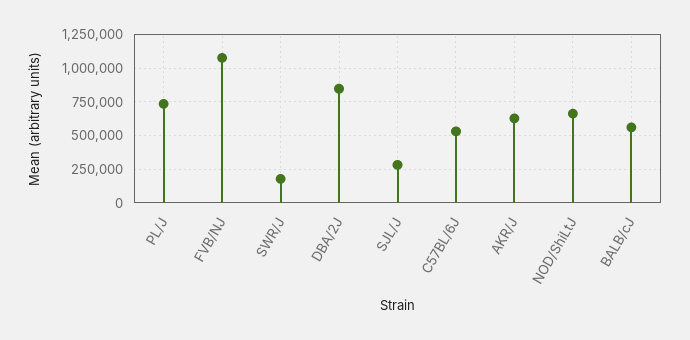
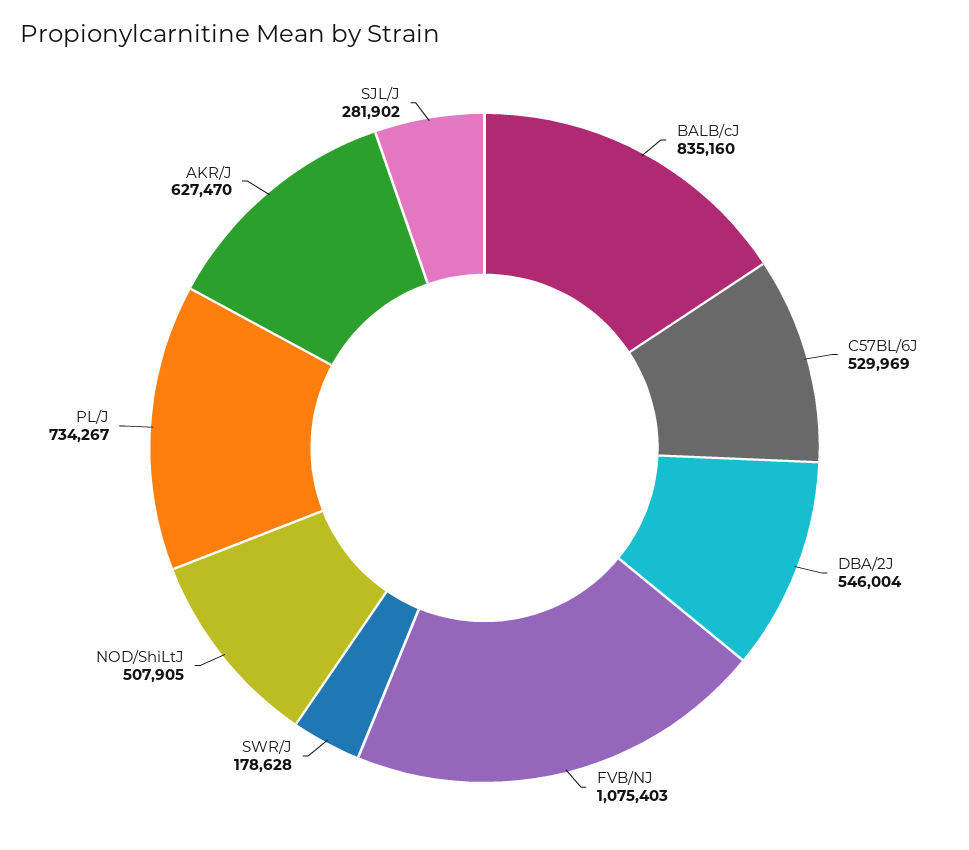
  {
    "PL/J": 734267,
    "FVB/NJ": 1075403,
    "SWR/J": 178628,
-   "DBA/2J": 850000,
+   "DBA/2J": 546004,
    "SJL/J": 281902,
    "C57BL/6J": 529969,
    "AKR/J": 627470,
-   "NOD/ShiLtJ": 650000,
+   "NOD/ShiLtJ": 507905,
-   "BALB/cJ": 550000
+   "BALB/cJ": 835160
  }

